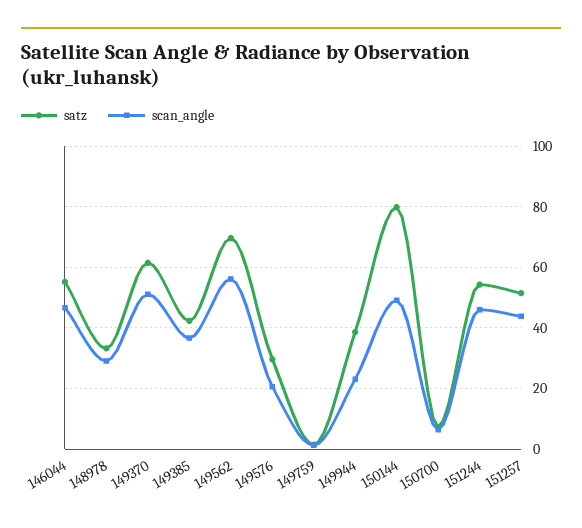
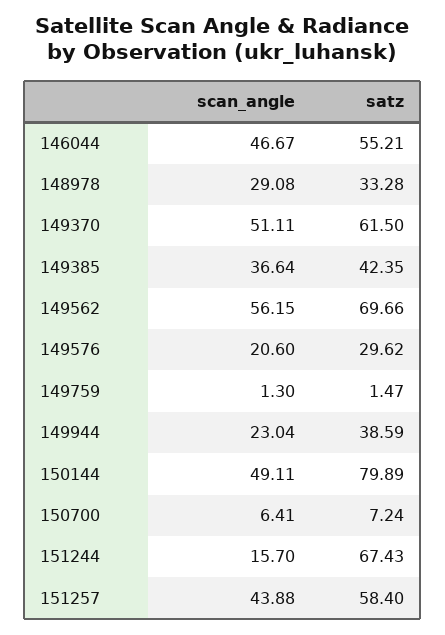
  {
    "satz": {
      "146044": 55.21,
      "148978": 33.28,
      "149370": 61.5,
      "149385": 42.35,
      "149562": 69.66,
      "149576": 29.62,
      "149759": 1.47,
      "149944": 38.59,
      "150144": 79.89,
      "150700": 7.24,
-     "151244": 54,
+     "151244": 67.43,
-     "151257": 52
+     "151257": 58.4
    },
    "scan_angle": {
      "146044": 46.67,
      "148978": 29.08,
      "149370": 51.11,
      "149385": 36.64,
      "149562": 56.15,
      "149576": 20.6,
      "149759": 1.3,
      "149944": 23.04,
      "150144": 49.11,
      "150700": 6.41,
-     "151244": 46,
+     "151244": 15.7,
      "151257": 43.88
    }
  }

